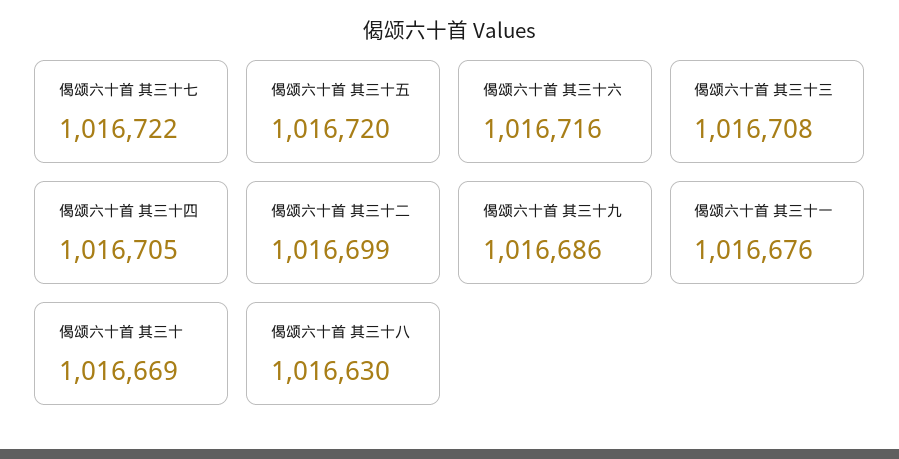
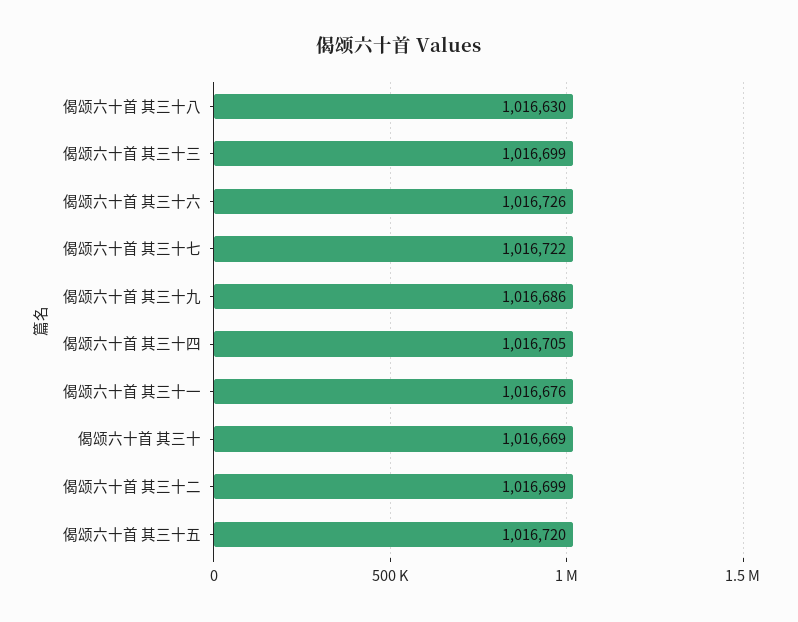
  {
    "偈颂六十首 其三十七": 1016722,
    "偈颂六十首 其三十五": 1016720,
-   "偈颂六十首 其三十六": 1016716,
+   "偈颂六十首 其三十六": 1016726,
-   "偈颂六十首 其三十三": 1016708,
+   "偈颂六十首 其三十三": 1016699,
    "偈颂六十首 其三十四": 1016705,
    "偈颂六十首 其三十二": 1016699,
    "偈颂六十首 其三十九": 1016686,
    "偈颂六十首 其三十一": 1016676,
    "偈颂六十首 其三十": 1016669,
    "偈颂六十首 其三十八": 1016630
  }

